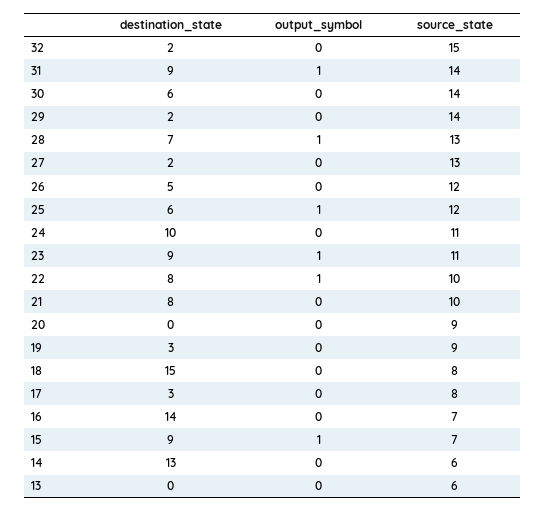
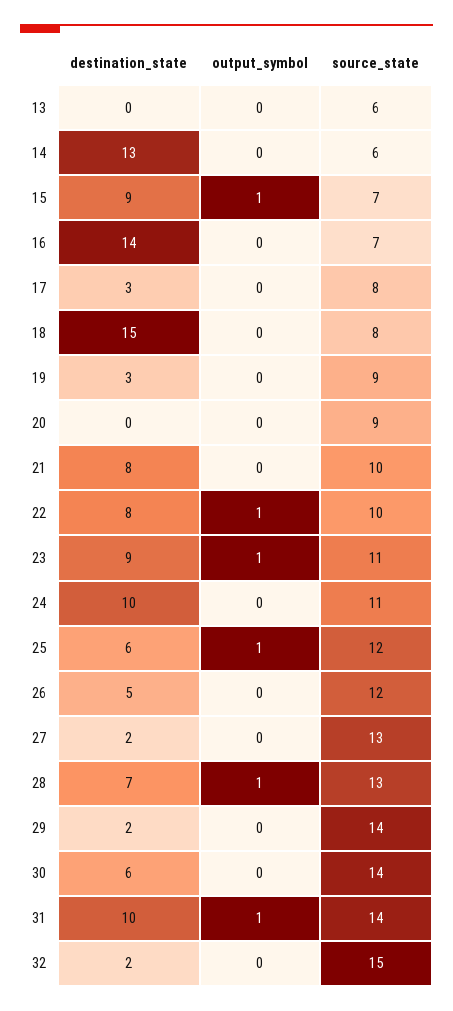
  {
    "destination_state": {
      "32": 2,
-     "31": 9,
+     "31": 10,
      "30": 6,
      "29": 2,
      "28": 7,
      "27": 2,
      "26": 5,
      "25": 6,
      "24": 10,
      "23": 9,
      "22": 8,
      "21": 8,
      "20": 0,
      "19": 3,
      "18": 15,
      "17": 3,
      "16": 14,
      "15": 9,
      "14": 13,
      "13": 0
    },
    "output_symbol": {
      "32": 0,
      "31": 1,
      "30": 0,
      "29": 0,
      "28": 1,
      "27": 0,
      "26": 0,
      "25": 1,
      "24": 0,
      "23": 1,
      "22": 1,
      "21": 0,
      "20": 0,
      "19": 0,
      "18": 0,
      "17": 0,
      "16": 0,
      "15": 1,
      "14": 0,
      "13": 0
    },
    "source_state": {
      "32": 15,
      "31": 14,
      "30": 14,
      "29": 14,
      "28": 13,
      "27": 13,
      "26": 12,
      "25": 12,
      "24": 11,
      "23": 11,
      "22": 10,
      "21": 10,
      "20": 9,
      "19": 9,
      "18": 8,
      "17": 8,
      "16": 7,
      "15": 7,
      "14": 6,
      "13": 6
    }
  }

